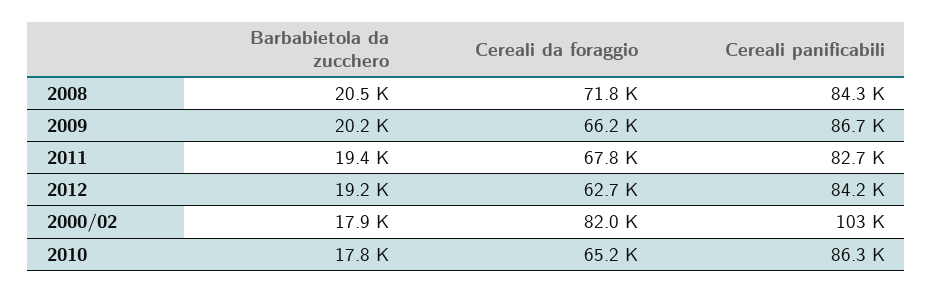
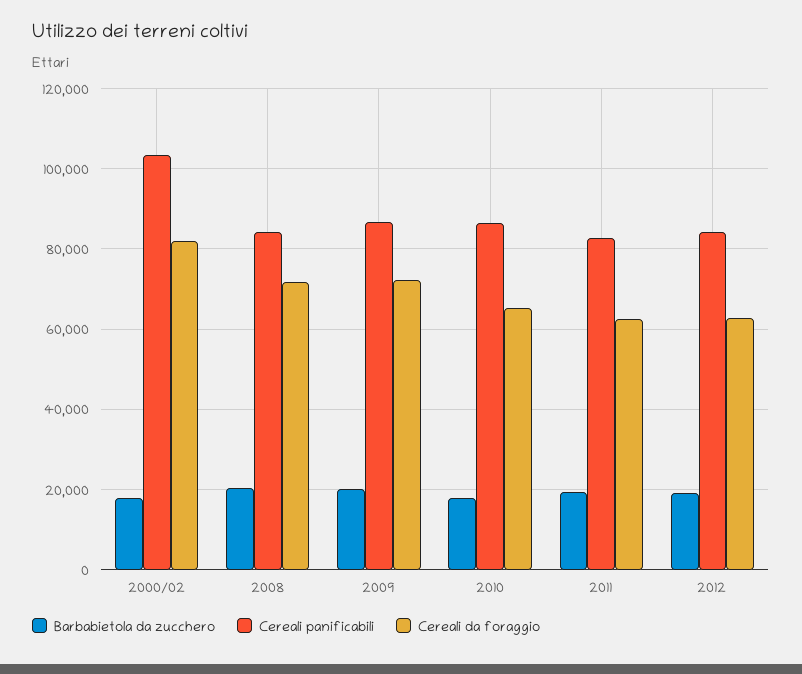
  {
    "Barbabietola da zucchero": {
      "2008": 20500,
      "2009": 20200,
      "2011": 19400,
      "2012": 19200,
      "2000/02": 17900,
      "2010": 17800
    },
    "Cereali da foraggio": {
      "2008": 71800,
-     "2009": 66200,
+     "2009": 72000,
-     "2011": 67800,
+     "2011": 62000,
      "2012": 62700,
      "2000/02": 82000,
      "2010": 65200
    },
    "Cereali panificabili": {
      "2008": 84300,
      "2009": 86700,
      "2011": 82700,
      "2012": 84200,
      "2000/02": 103000,
      "2010": 86300
    }
  }

